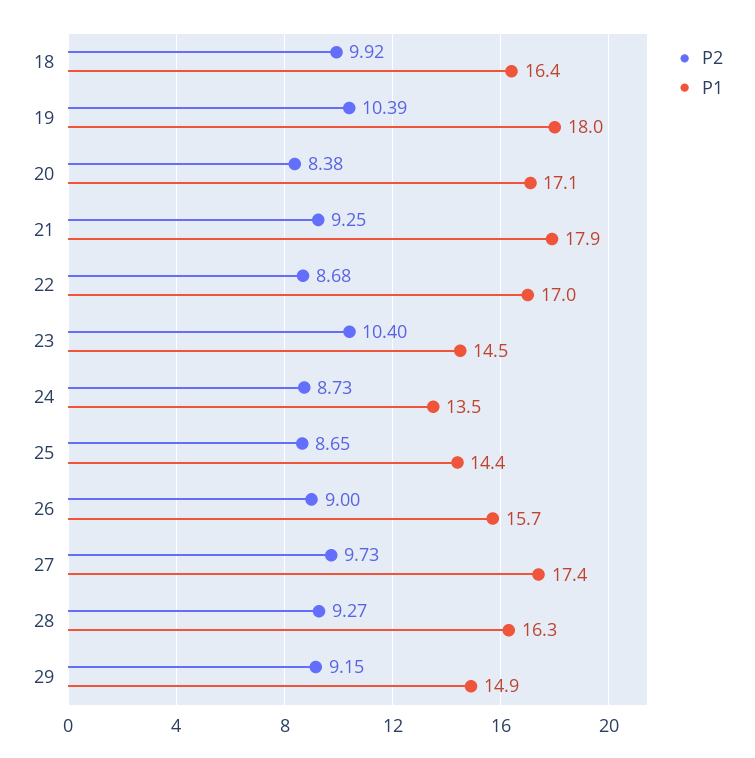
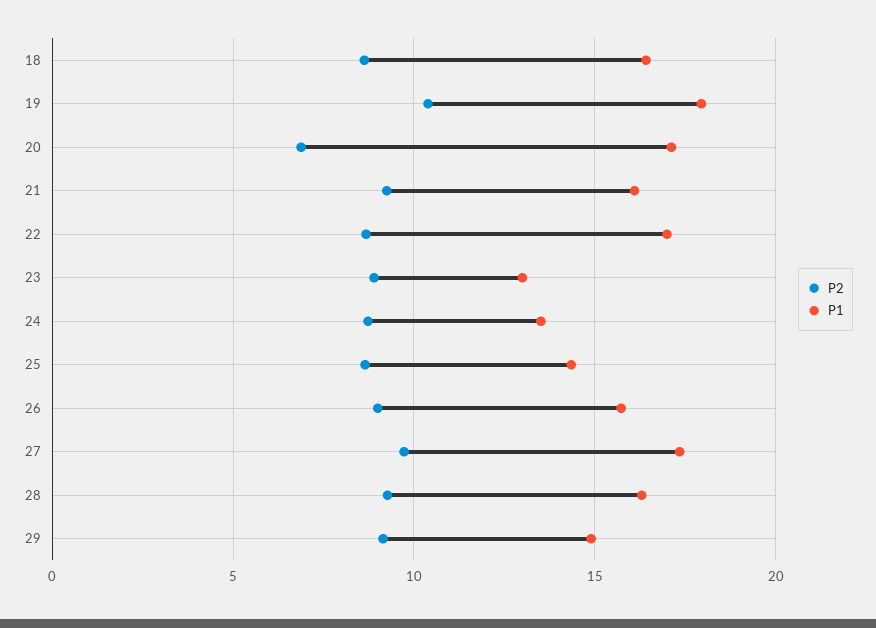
  {
    "P2": {
-     "18": 9.92,
+     "18": 8.5,
      "19": 10.39,
-     "20": 8.38,
+     "20": 7,
      "21": 9.25,
      "22": 8.68,
-     "23": 10.4,
+     "23": 9,
      "24": 8.73,
      "25": 8.65,
      "26": 9,
      "27": 9.73,
      "28": 9.27,
      "29": 9.15
    },
    "P1": {
      "18": 16.4,
      "19": 18,
      "20": 17.1,
-     "21": 17.9,
+     "21": 16,
      "22": 17,
-     "23": 14.5,
+     "23": 13,
      "24": 13.5,
      "25": 14.4,
      "26": 15.7,
      "27": 17.4,
      "28": 16.3,
      "29": 14.9
    }
  }

